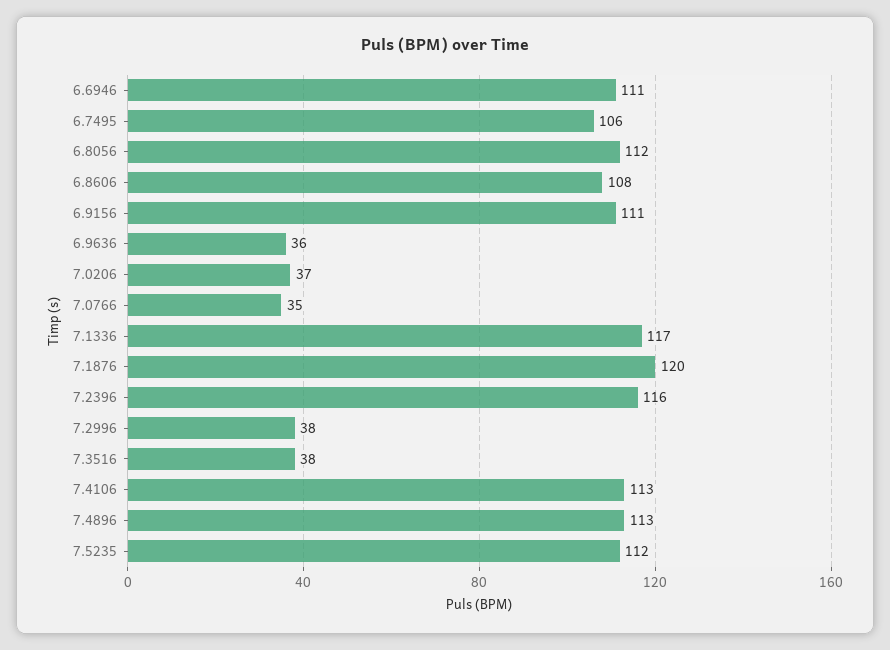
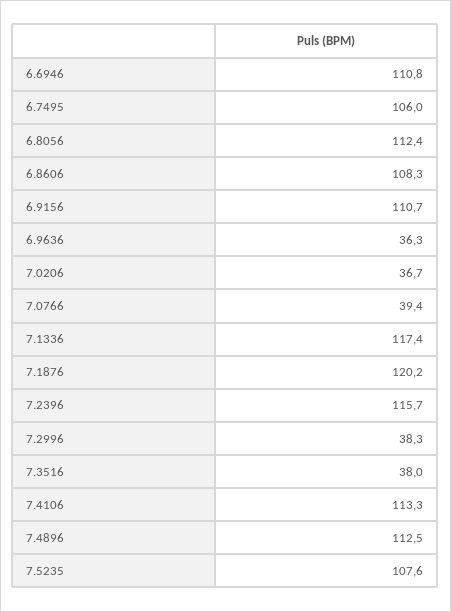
  {
    "6.6946": 110.8,
    "6.7495": 106,
    "6.8056": 112.4,
    "6.8606": 108.3,
    "6.9156": 110.7,
    "6.9636": 36.3,
    "7.0206": 36.7,
-   "7.0766": 35,
+   "7.0766": 39.4,
    "7.1336": 117.4,
    "7.1876": 120.2,
    "7.2396": 115.7,
    "7.2996": 38.3,
    "7.3516": 38,
    "7.4106": 113.3,
    "7.4896": 112.5,
-   "7.5235": 112
+   "7.5235": 107.6
  }

